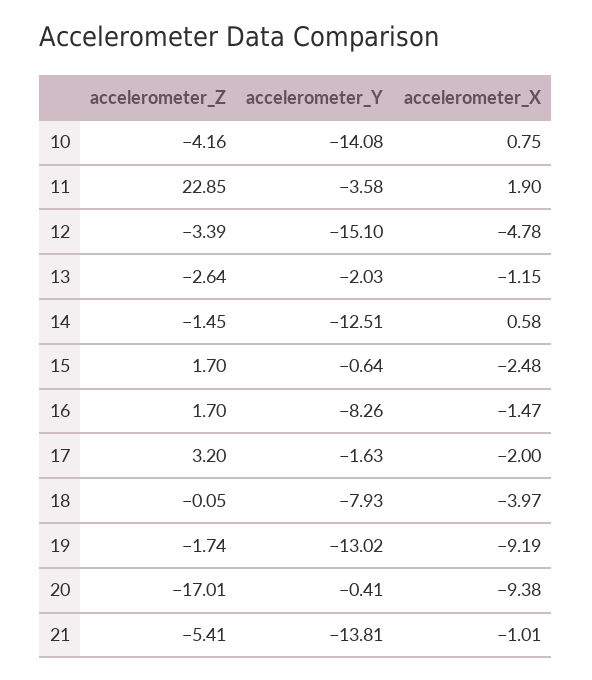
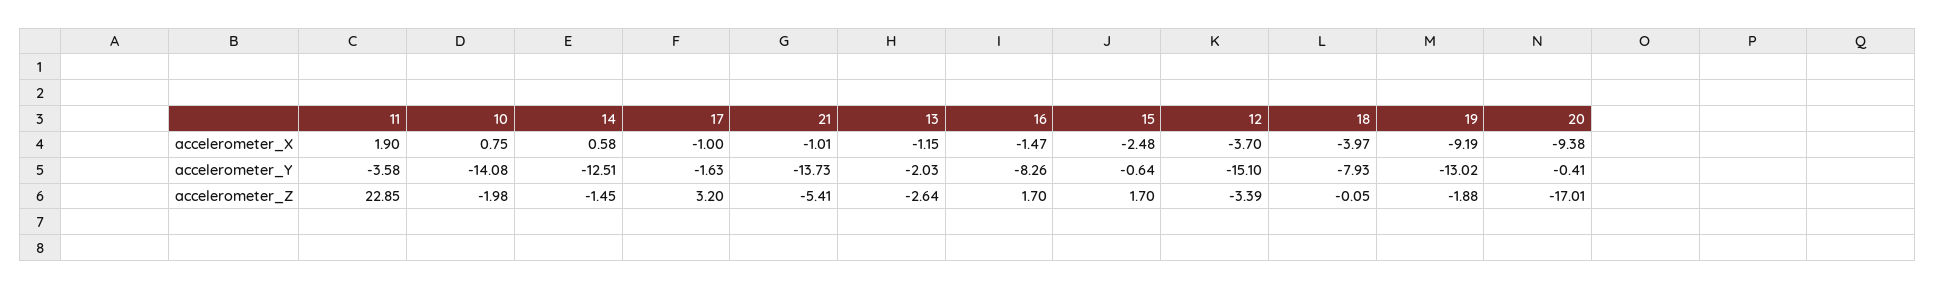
  {
    "accelerometer_Z": {
-     "10": -4.16,
+     "10": -1.98,
      "11": 22.85,
      "12": -3.39,
      "13": -2.64,
      "14": -1.45,
      "15": 1.7,
      "16": 1.7,
      "17": 3.2,
      "18": -0.05,
-     "19": -1.74,
+     "19": -1.88,
      "20": -17.01,
      "21": -5.41
    },
    "accelerometer_Y": {
      "10": -14.08,
      "11": -3.58,
      "12": -15.1,
      "13": -2.03,
      "14": -12.51,
      "15": -0.64,
      "16": -8.26,
      "17": -1.63,
      "18": -7.93,
      "19": -13.02,
      "20": -0.41,
-     "21": -13.81
+     "21": -13.73
    },
    "accelerometer_X": {
      "10": 0.75,
      "11": 1.9,
-     "12": -4.78,
+     "12": -3.7,
      "13": -1.15,
      "14": 0.58,
      "15": -2.48,
      "16": -1.47,
-     "17": -2,
+     "17": -1,
      "18": -3.97,
      "19": -9.19,
      "20": -9.38,
      "21": -1.01
    }
  }

